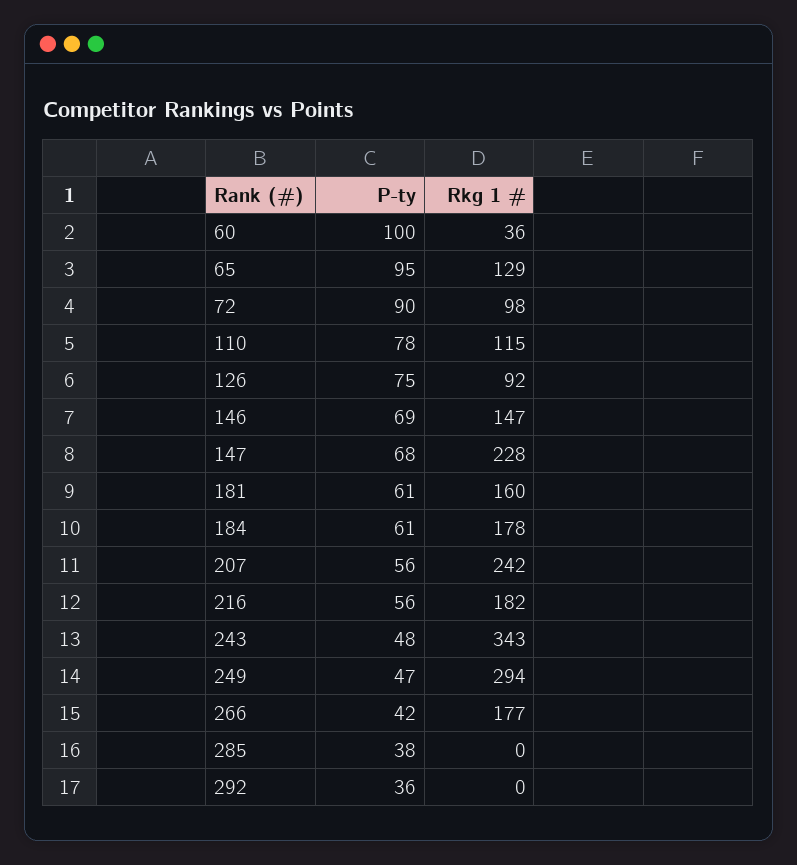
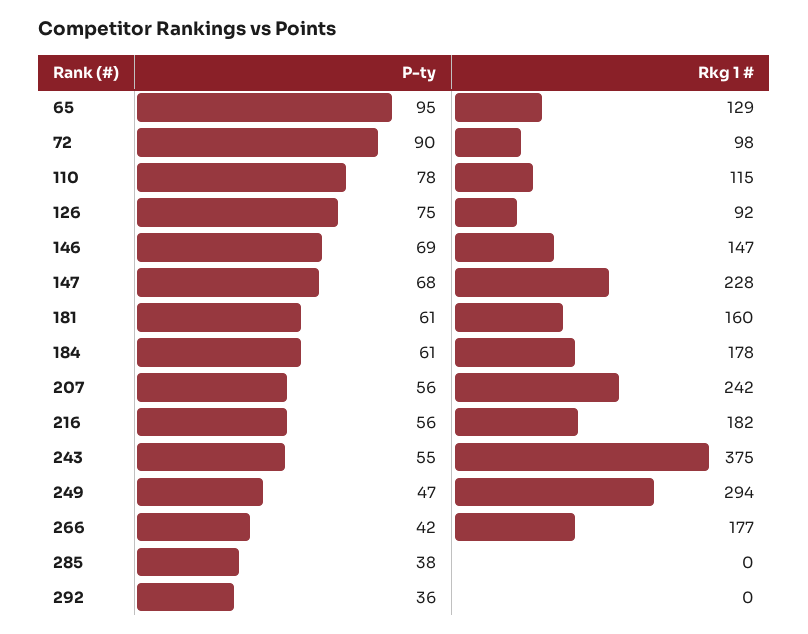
  {
    "P-ty": {
-     "60": 100,
      "65": 95,
      "72": 90,
      "110": 78,
      "126": 75,
      "146": 69,
      "147": 68,
      "181": 61,
      "184": 61,
      "207": 56,
      "216": 56,
-     "243": 48,
+     "243": 55,
      "249": 47,
      "266": 42,
      "285": 38,
      "292": 36
    },
    "Rkg 1 #": {
-     "60": 36,
      "65": 129,
      "72": 98,
      "110": 115,
      "126": 92,
      "146": 147,
      "147": 228,
      "181": 160,
      "184": 178,
      "207": 242,
      "216": 182,
-     "243": 343,
+     "243": 375,
      "249": 294,
      "266": 177,
      "285": 0,
      "292": 0
    }
  }

